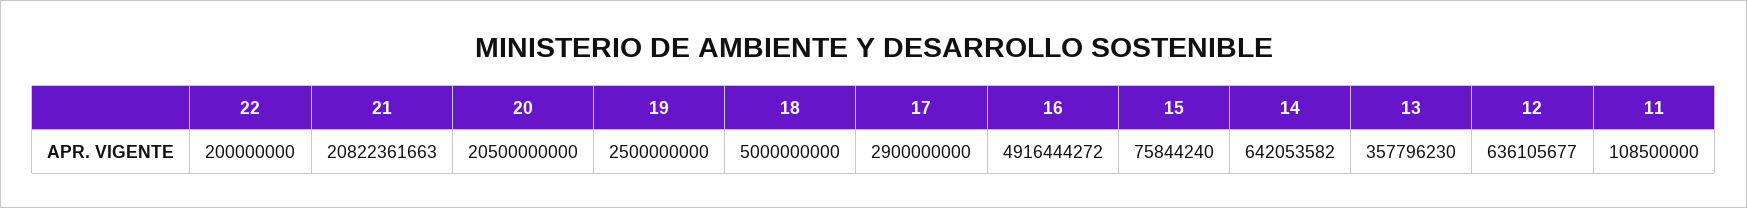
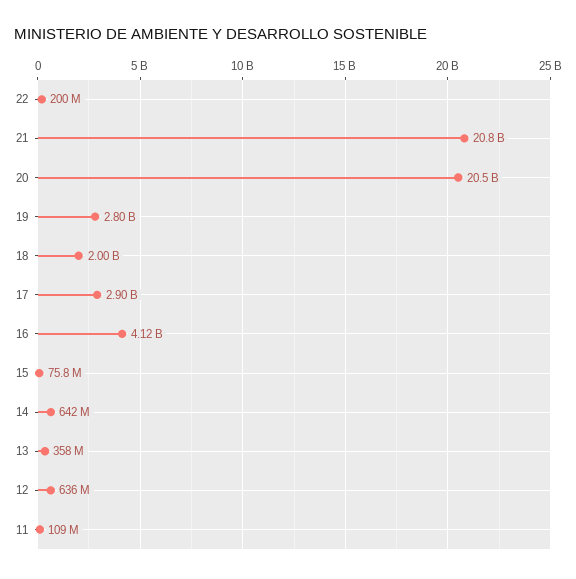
  {
    "22": 200000000,
    "21": 20822361663,
    "20": 20500000000,
-   "19": 2500000000,
+   "19": 2800000000,
-   "18": 5000000000,
+   "18": 2000000000,
    "17": 2900000000,
-   "16": 4916444272,
+   "16": 4120000000,
    "15": 75844240,
    "14": 642053582,
    "13": 357796230,
    "12": 636105677,
    "11": 108500000
  }

